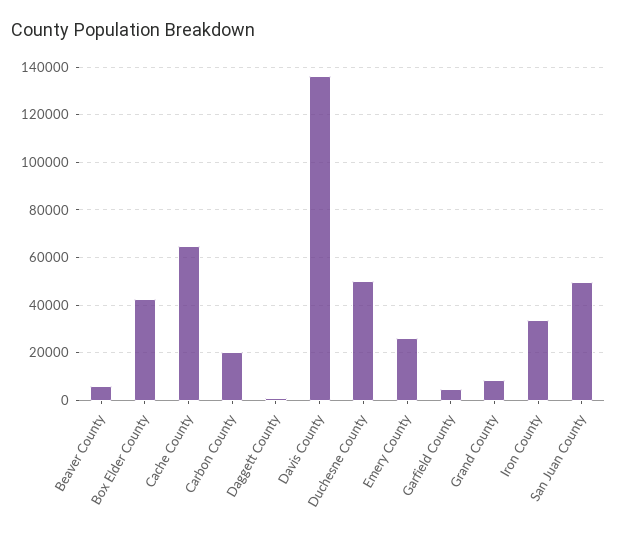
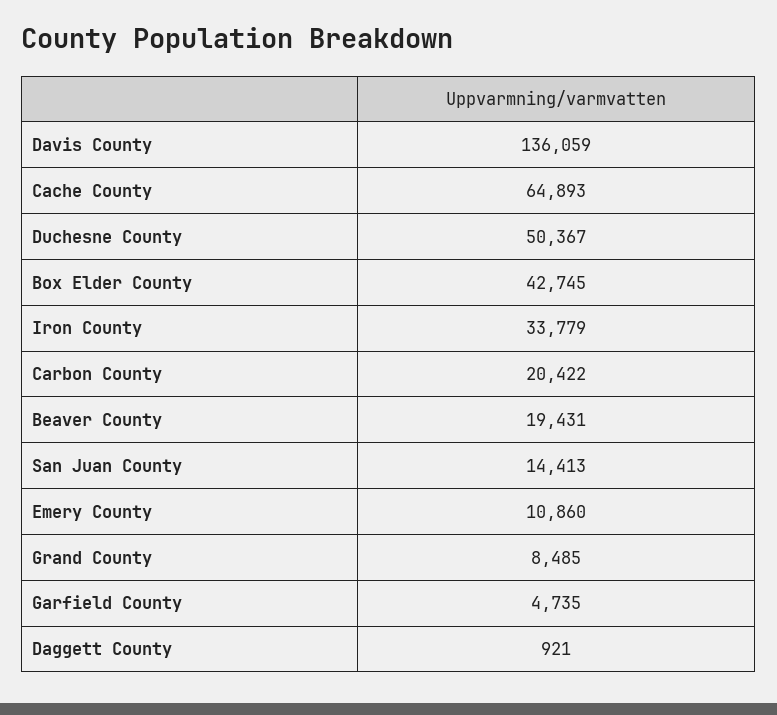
  {
-   "Beaver County": 5000,
+   "Beaver County": 19431,
    "Box Elder County": 42745,
    "Cache County": 64893,
    "Carbon County": 20422,
    "Daggett County": 921,
    "Davis County": 136059,
    "Duchesne County": 50367,
-   "Emery County": 25000,
+   "Emery County": 10860,
    "Garfield County": 4735,
    "Grand County": 8485,
    "Iron County": 33779,
-   "San Juan County": 50000
+   "San Juan County": 14413
  }

